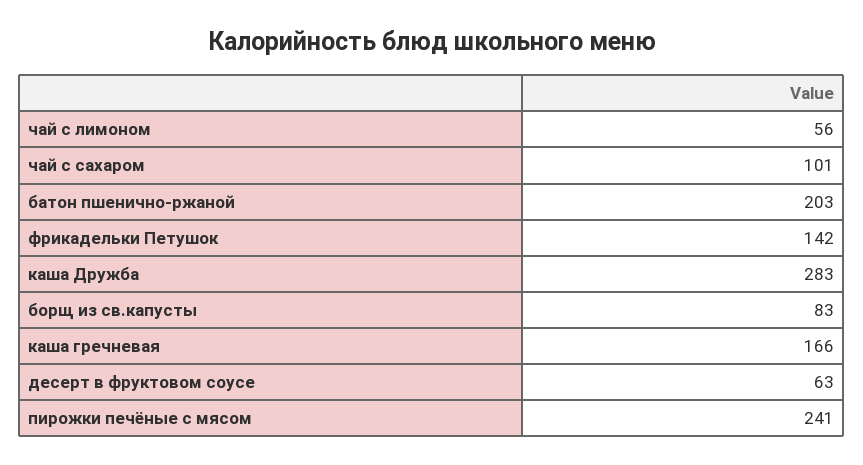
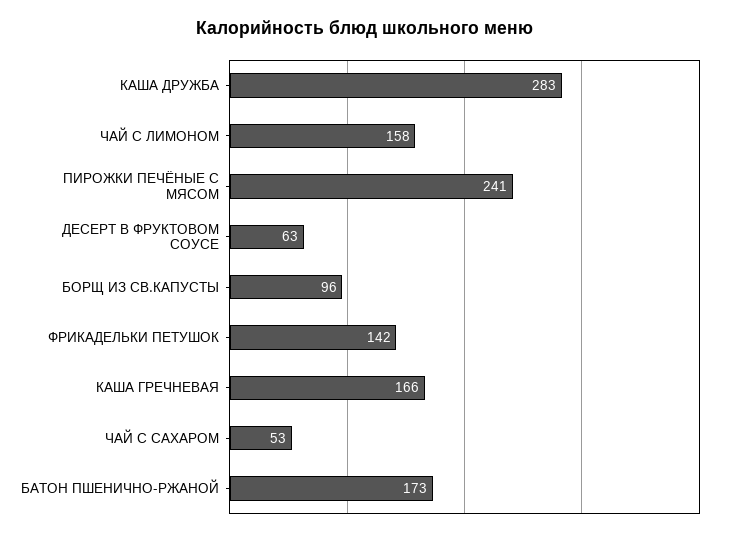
  {
-   "чай с лимоном": 56,
+   "чай с лимоном": 158,
-   "чай с сахаром": 101,
+   "чай с сахаром": 53,
-   "батон пшенично-ржаной": 203,
+   "батон пшенично-ржаной": 173,
    "фрикадельки Петушок": 142,
    "каша Дружба": 283,
-   "борщ из св.капусты": 83,
+   "борщ из св.капусты": 96,
    "каша гречневая": 166,
    "десерт в фруктовом соусе": 63,
    "пирожки печёные с мясом": 241
  }

